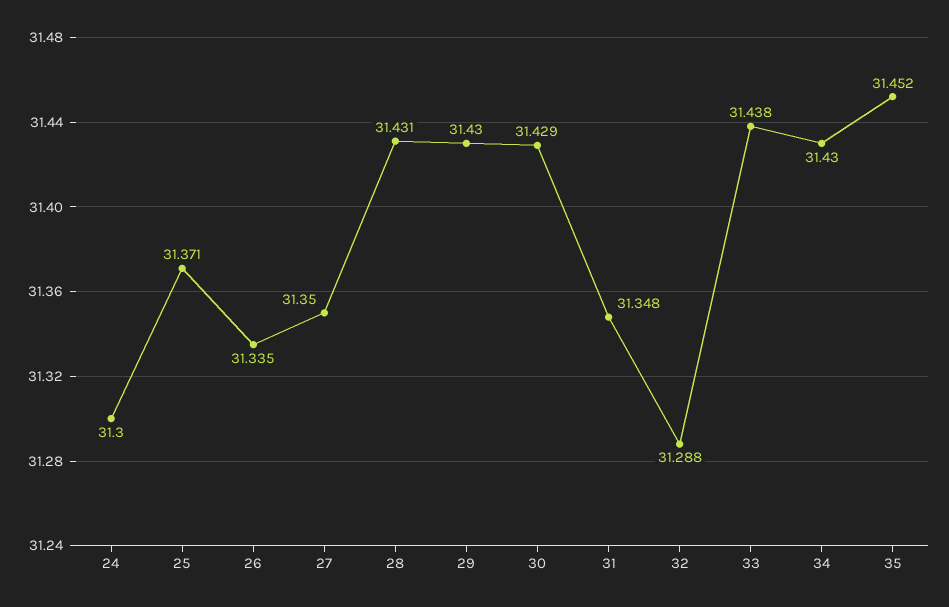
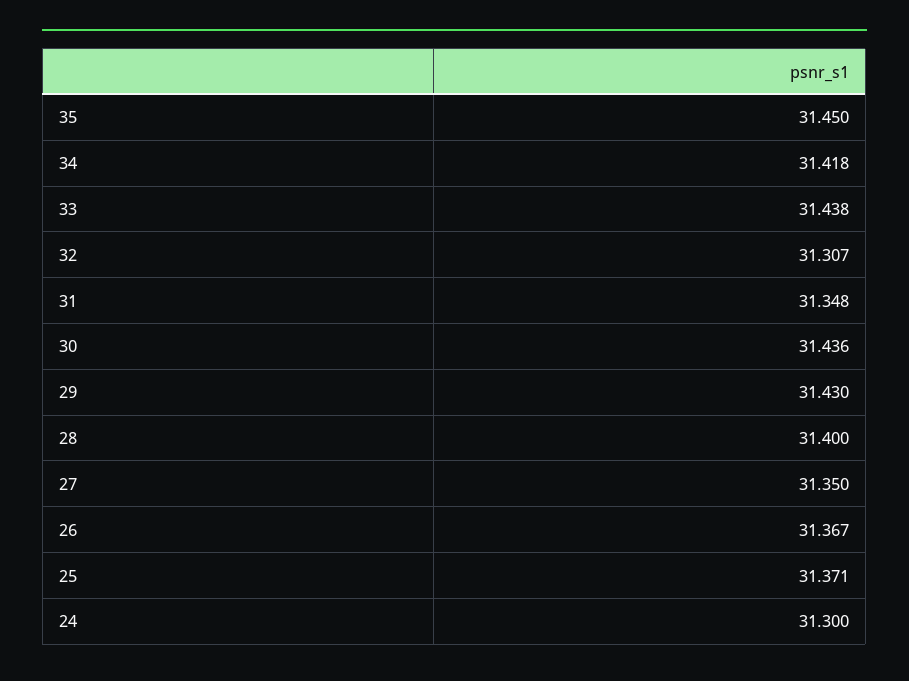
  {
    "24": 31.3,
    "25": 31.371,
-   "26": 31.335,
+   "26": 31.367,
    "27": 31.35,
-   "28": 31.431,
+   "28": 31.4,
    "29": 31.43,
-   "30": 31.429,
+   "30": 31.436,
    "31": 31.348,
-   "32": 31.288,
+   "32": 31.307,
    "33": 31.438,
-   "34": 31.43,
+   "34": 31.418,
-   "35": 31.452
+   "35": 31.45
  }

